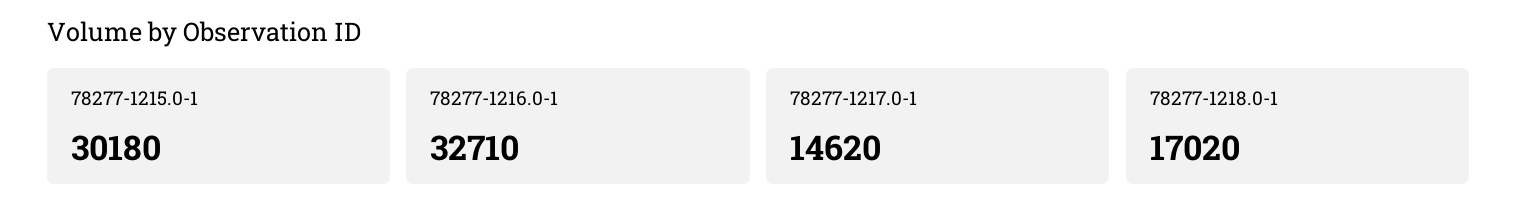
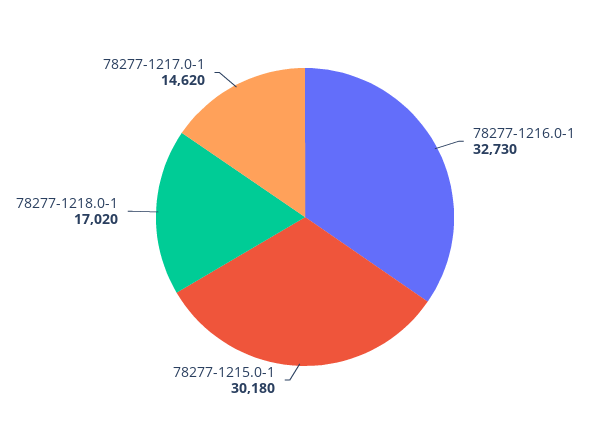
  {
    "78277-1215.0-1": 30180,
-   "78277-1216.0-1": 32710,
+   "78277-1216.0-1": 32730,
    "78277-1217.0-1": 14620,
    "78277-1218.0-1": 17020
  }

